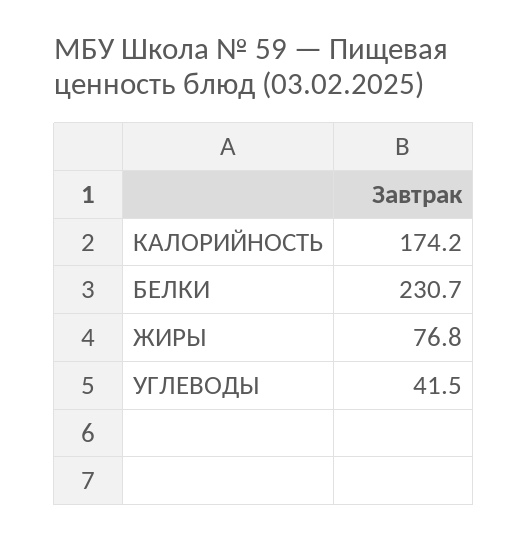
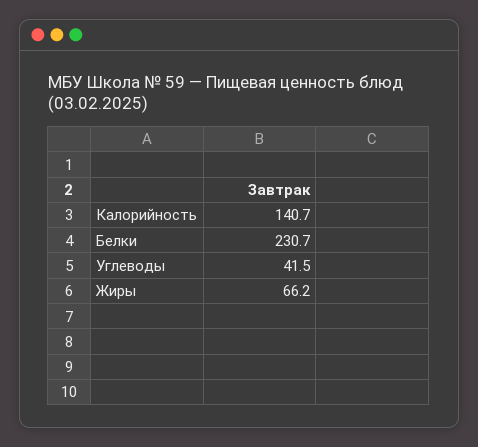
  {
-   "КАЛОРИЙНОСТЬ": 174.2,
+   "КАЛОРИЙНОСТЬ": 140.7,
    "БЕЛКИ": 230.7,
-   "ЖИРЫ": 76.8,
+   "ЖИРЫ": 66.2,
    "УГЛЕВОДЫ": 41.5
  }

